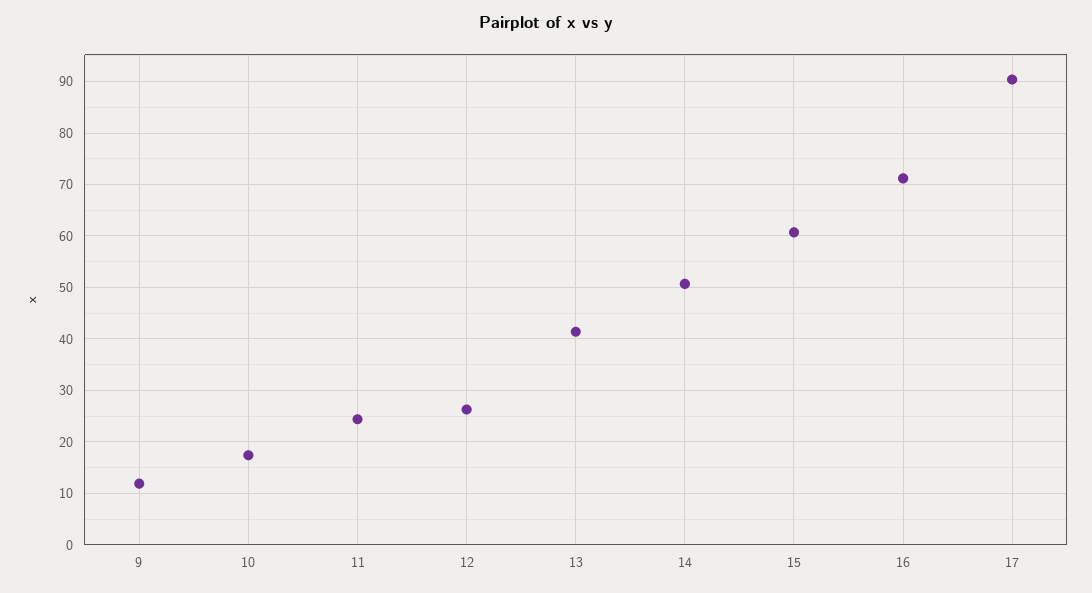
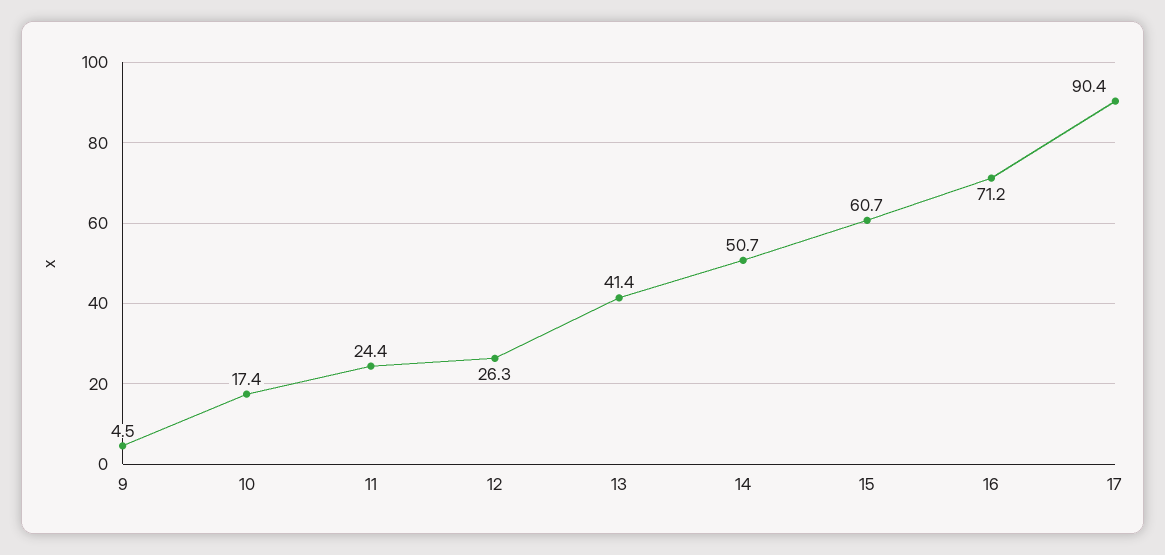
  {
-   "9": 12,
+   "9": 4.5,
    "10": 17.4,
    "11": 24.4,
    "12": 26.3,
    "13": 41.4,
    "14": 50.7,
    "15": 60.7,
    "16": 71.2,
    "17": 90.4
  }

